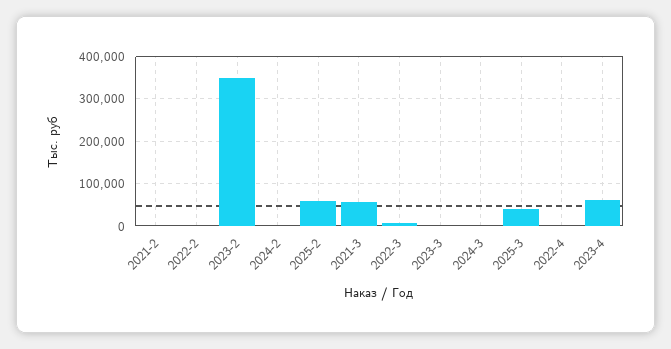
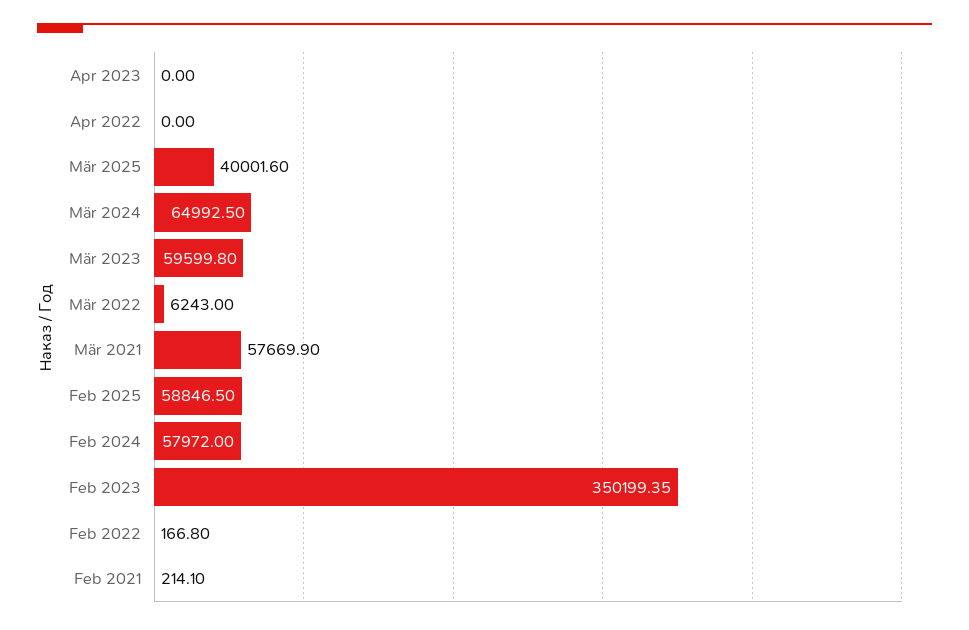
  {
    "2021-2": 214.1,
    "2022-2": 166.8,
    "2023-2": 350199.35,
-   "2024-2": 0,
+   "2024-2": 57972,
    "2025-2": 58846.5,
    "2021-3": 57669.9,
    "2022-3": 6243,
-   "2023-3": 0,
+   "2023-3": 59599.8,
-   "2024-3": 0,
+   "2024-3": 64992.5,
    "2025-3": 40001.6,
    "2022-4": 0,
-   "2023-4": 60000
+   "2023-4": 0
  }

